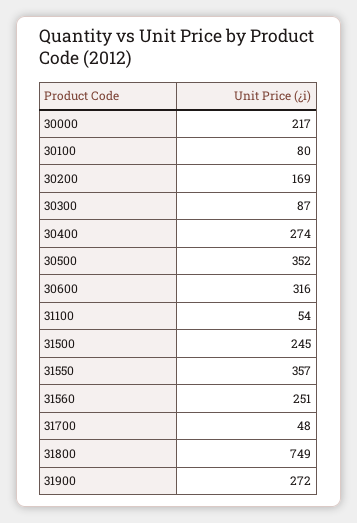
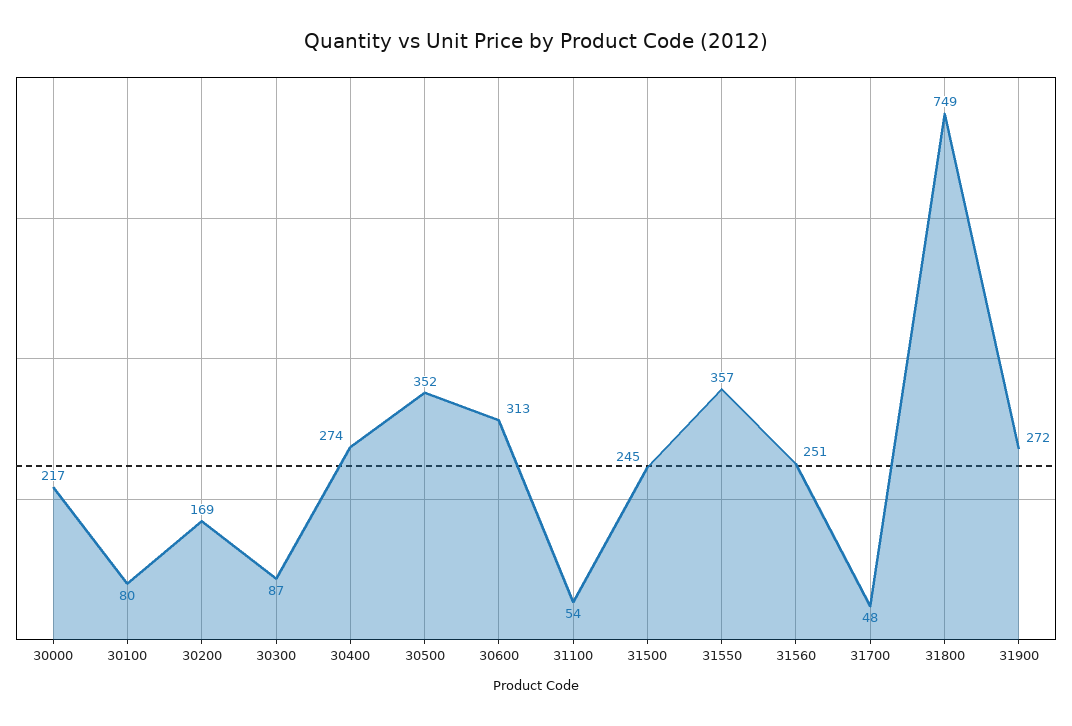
  {
    "30000": 217,
    "30100": 80,
    "30200": 169,
    "30300": 87,
    "30400": 274,
    "30500": 352,
-   "30600": 316,
+   "30600": 313,
    "31100": 54,
    "31500": 245,
    "31550": 357,
    "31560": 251,
    "31700": 48,
    "31800": 749,
    "31900": 272
  }

